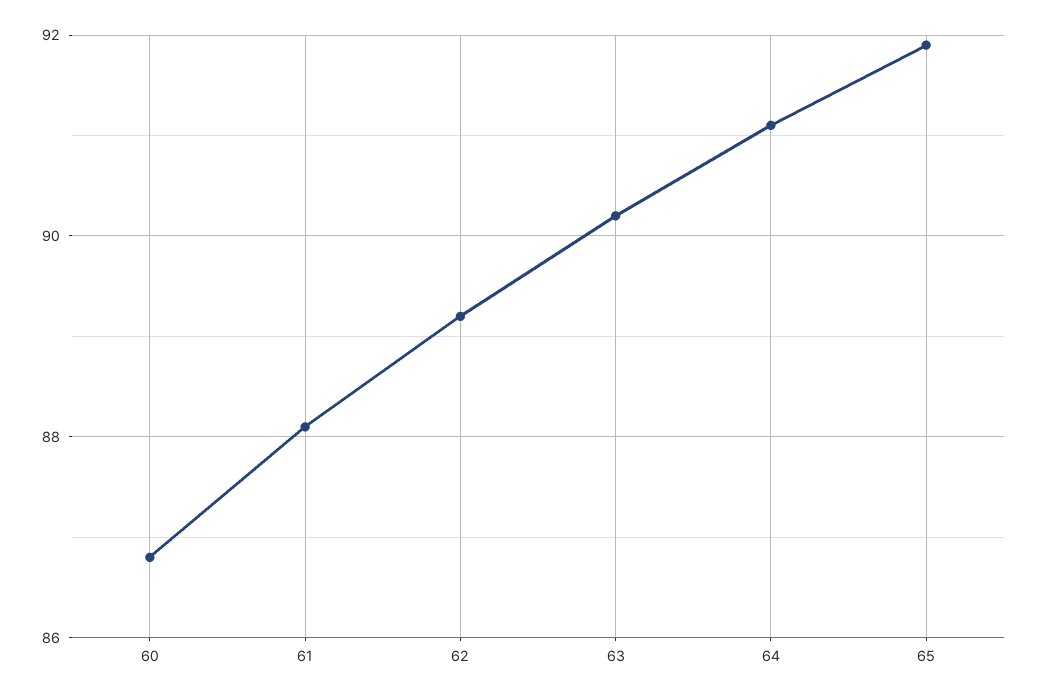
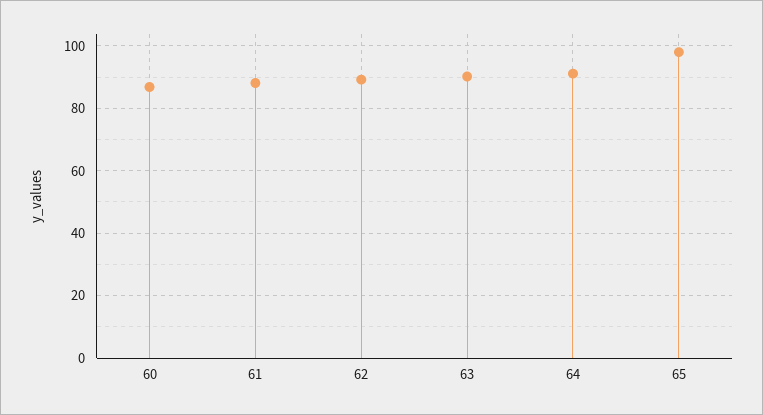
  {
    "60": 87,
    "61": 88,
    "62": 89,
    "63": 90,
    "64": 91,
-   "65": 92
+   "65": 98
  }

